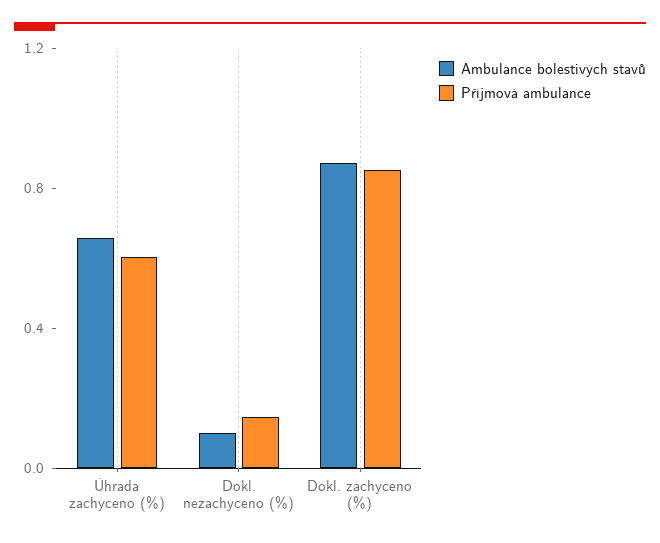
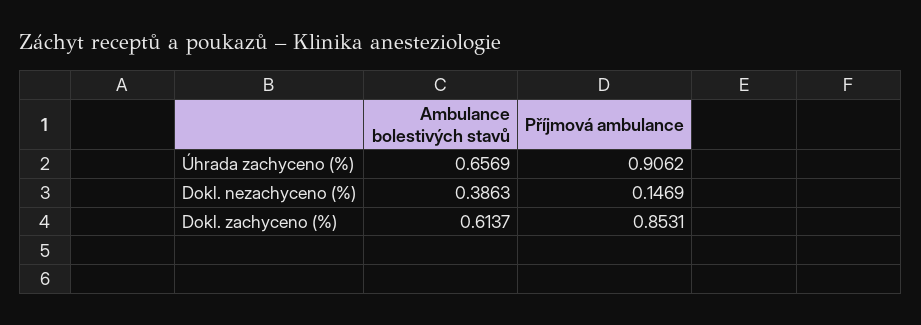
  {
    "Ambulance bolestivých stavů": {
      "Úhrada zachyceno (%)": 0.6569,
-     "Dokl. nezachyceno (%)": 0.1,
+     "Dokl. nezachyceno (%)": 0.3863,
-     "Dokl. zachyceno (%)": 0.9
+     "Dokl. zachyceno (%)": 0.6137
    },
    "Příjmová ambulance": {
-     "Úhrada zachyceno (%)": 0.6,
+     "Úhrada zachyceno (%)": 0.9062,
      "Dokl. nezachyceno (%)": 0.1469,
      "Dokl. zachyceno (%)": 0.8531
    }
  }

